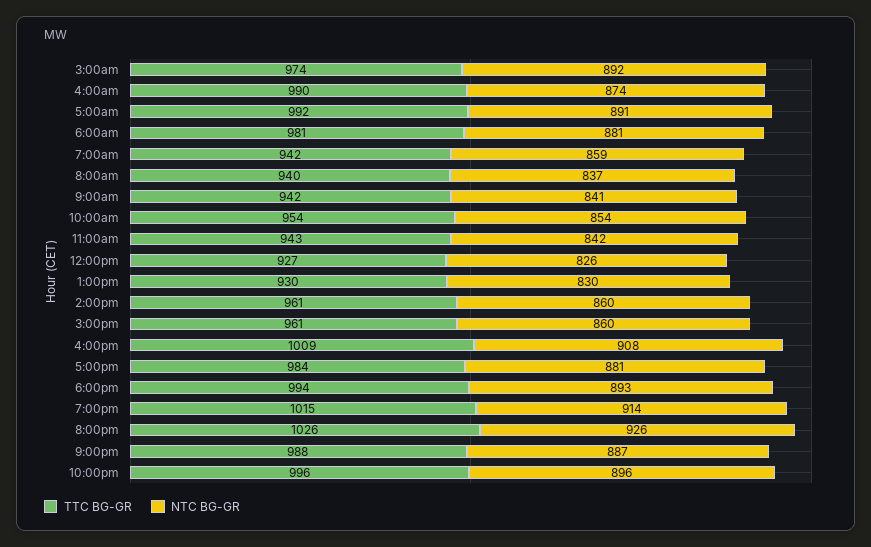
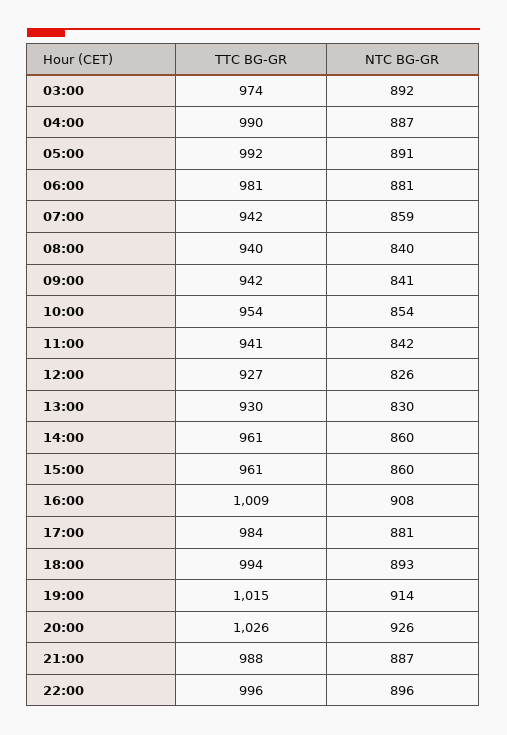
  {
    "TTC BG-GR": {
      "3:00am": 974,
      "4:00am": 990,
      "5:00am": 992,
      "6:00am": 981,
      "7:00am": 942,
      "8:00am": 940,
      "9:00am": 942,
      "10:00am": 954,
-     "11:00am": 943,
+     "11:00am": 941,
      "12:00pm": 927,
      "1:00pm": 930,
      "2:00pm": 961,
      "3:00pm": 961,
      "4:00pm": 1009,
      "5:00pm": 984,
      "6:00pm": 994,
      "7:00pm": 1015,
      "8:00pm": 1026,
      "9:00pm": 988,
      "10:00pm": 996
    },
    "NTC BG-GR": {
      "3:00am": 892,
-     "4:00am": 874,
+     "4:00am": 887,
      "5:00am": 891,
      "6:00am": 881,
      "7:00am": 859,
-     "8:00am": 837,
+     "8:00am": 840,
      "9:00am": 841,
      "10:00am": 854,
      "11:00am": 842,
      "12:00pm": 826,
      "1:00pm": 830,
      "2:00pm": 860,
      "3:00pm": 860,
      "4:00pm": 908,
      "5:00pm": 881,
      "6:00pm": 893,
      "7:00pm": 914,
      "8:00pm": 926,
      "9:00pm": 887,
      "10:00pm": 896
    }
  }

